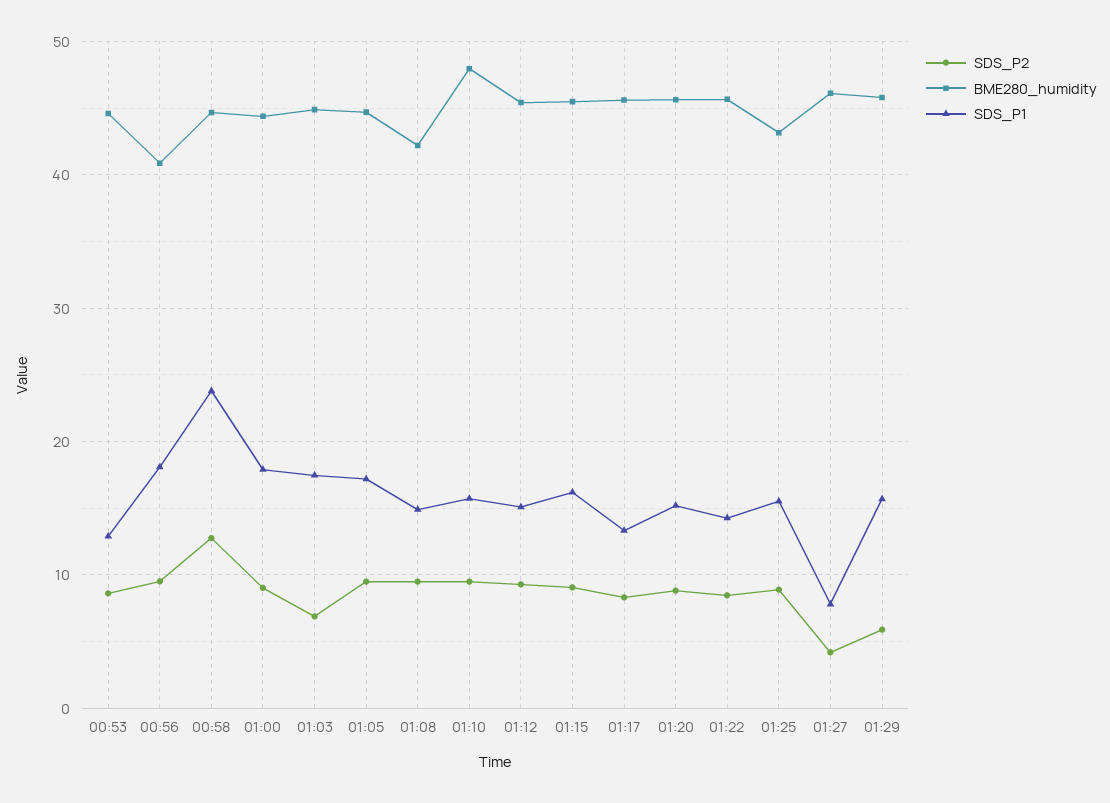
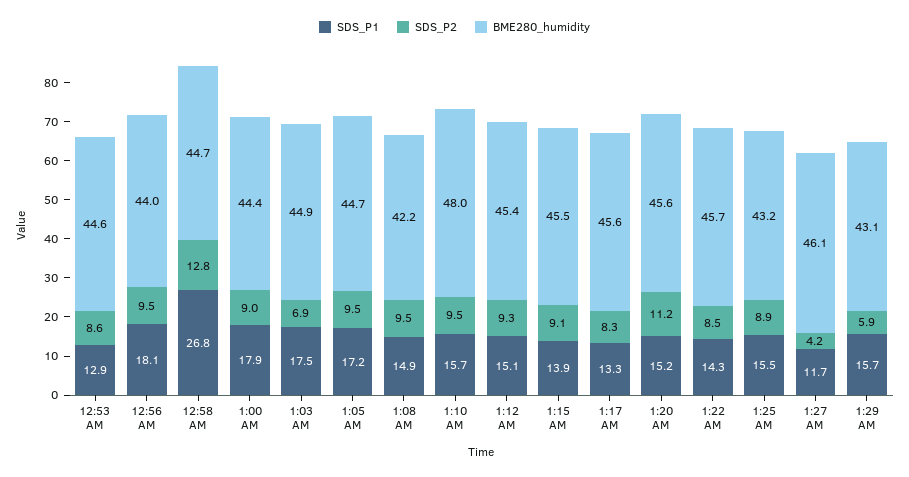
  {
    "SDS_P2": {
      "00:53": 8.6,
      "00:56": 9.5,
      "00:58": 12.8,
      "01:00": 9,
      "01:03": 6.9,
      "01:05": 9.5,
      "01:08": 9.5,
      "01:10": 9.5,
      "01:12": 9.3,
      "01:15": 9.1,
      "01:17": 8.3,
-     "01:20": 9,
+     "01:20": 11.2,
      "01:22": 8.5,
      "01:25": 8.9,
      "01:27": 4.2,
      "01:29": 5.9
    },
    "BME280_humidity": {
      "00:53": 44.6,
-     "00:56": 41,
+     "00:56": 44,
      "00:58": 44.7,
      "01:00": 44.4,
      "01:03": 44.9,
      "01:05": 44.7,
      "01:08": 42.2,
      "01:10": 48,
      "01:12": 45.4,
      "01:15": 45.5,
      "01:17": 45.6,
      "01:20": 45.6,
      "01:22": 45.7,
      "01:25": 43.2,
      "01:27": 46.1,
-     "01:29": 46
+     "01:29": 43.1
    },
    "SDS_P1": {
      "00:53": 12.9,
      "00:56": 18.1,
-     "00:58": 24,
+     "00:58": 26.8,
      "01:00": 17.9,
      "01:03": 17.5,
      "01:05": 17.2,
      "01:08": 14.9,
      "01:10": 15.7,
      "01:12": 15.1,
-     "01:15": 16,
+     "01:15": 13.9,
      "01:17": 13.3,
      "01:20": 15.2,
      "01:22": 14.3,
      "01:25": 15.5,
-     "01:27": 8,
+     "01:27": 11.7,
      "01:29": 15.7
    }
  }

